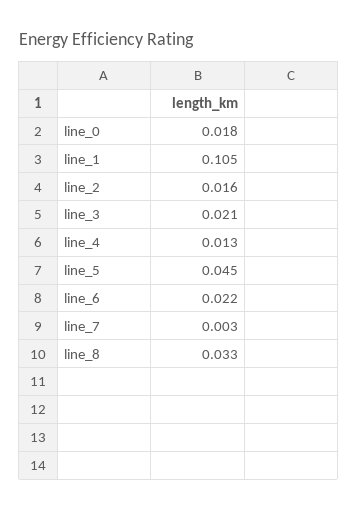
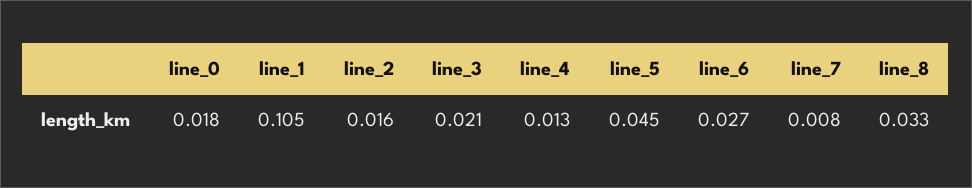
  {
    "line_0": 0.018,
    "line_1": 0.105,
    "line_2": 0.016,
    "line_3": 0.021,
    "line_4": 0.013,
    "line_5": 0.045,
-   "line_6": 0.022,
+   "line_6": 0.027,
-   "line_7": 0.003,
+   "line_7": 0.008,
    "line_8": 0.033
  }

